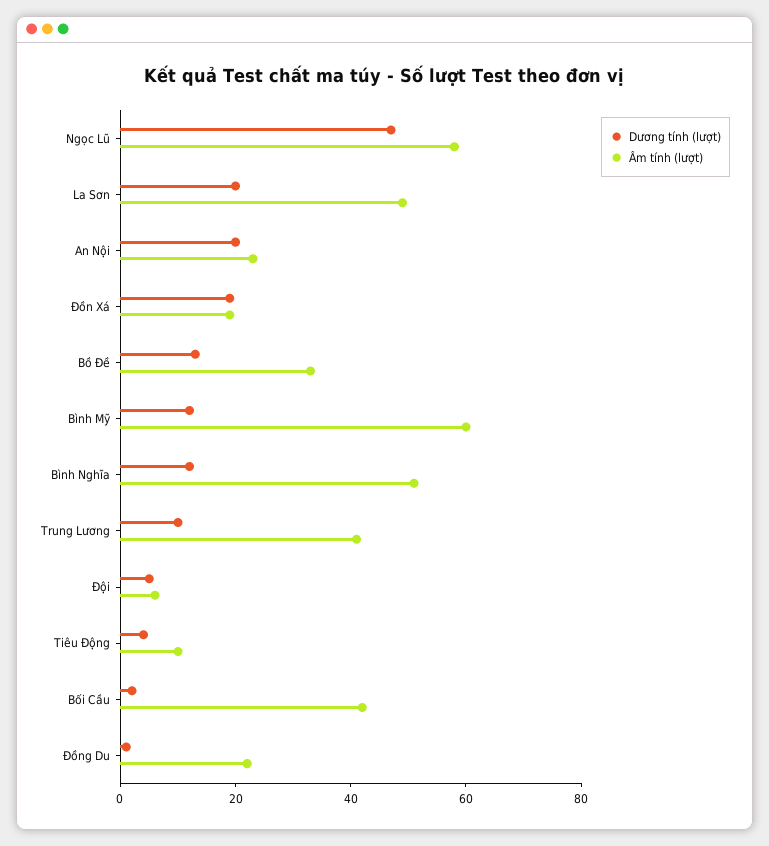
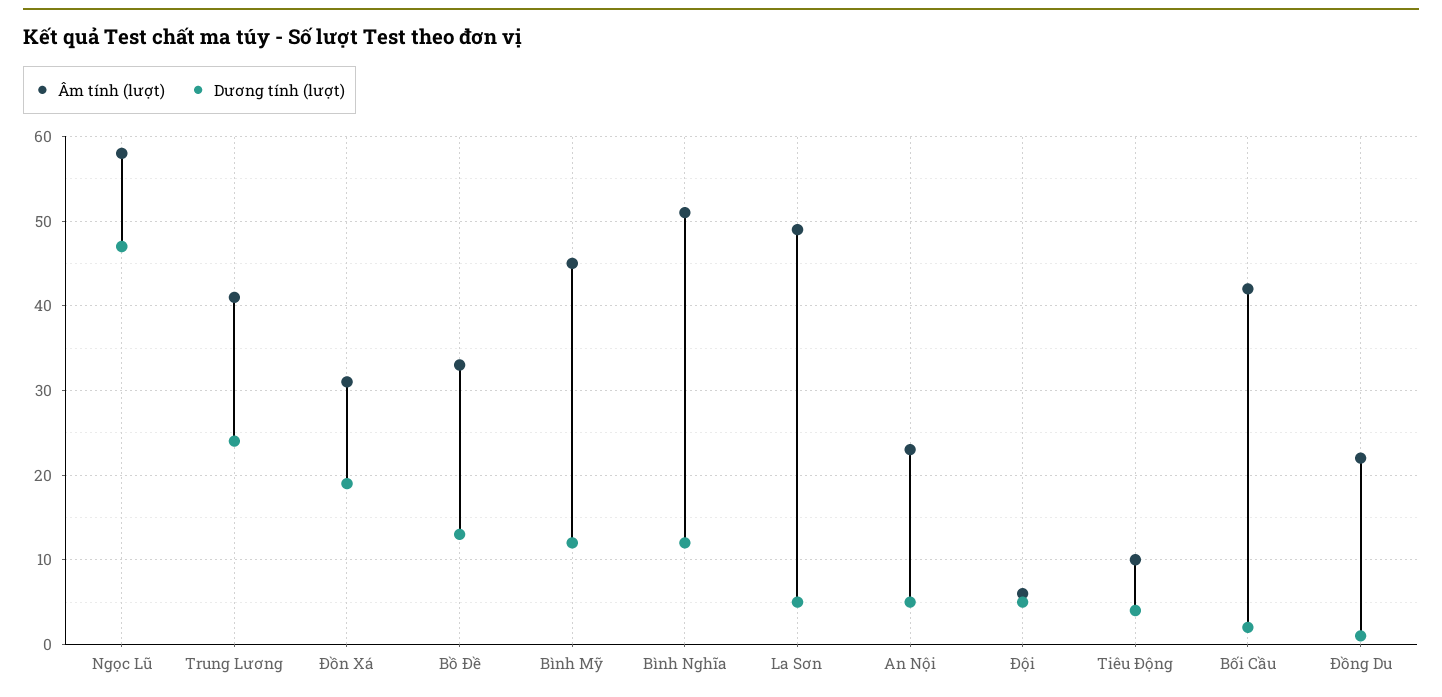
  {
    "Dương tính (lượt)": {
      "Ngọc Lũ": 47,
-     "La Sơn": 20,
+     "La Sơn": 5,
-     "An Nội": 20,
+     "An Nội": 5,
      "Đồn Xá": 19,
      "Bồ Đề": 13,
      "Bình Mỹ": 12,
      "Bình Nghĩa": 12,
-     "Trung Lương": 10,
+     "Trung Lương": 24,
      "Đội": 5,
      "Tiêu Động": 4,
      "Bối Cầu": 2,
      "Đồng Du": 1
    },
    "Âm tính (lượt)": {
      "Ngọc Lũ": 58,
      "La Sơn": 49,
      "An Nội": 23,
-     "Đồn Xá": 20,
+     "Đồn Xá": 31,
      "Bồ Đề": 33,
-     "Bình Mỹ": 60,
+     "Bình Mỹ": 45,
      "Bình Nghĩa": 51,
      "Trung Lương": 41,
      "Đội": 6,
      "Tiêu Động": 10,
      "Bối Cầu": 42,
      "Đồng Du": 22
    }
  }

